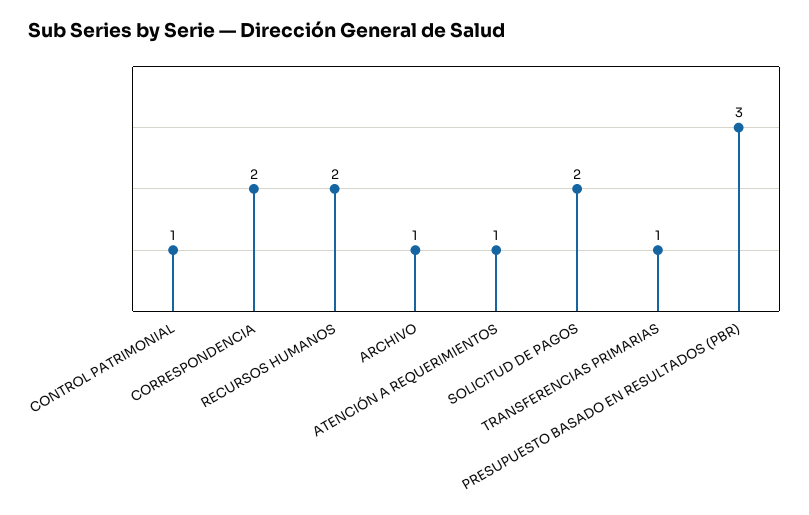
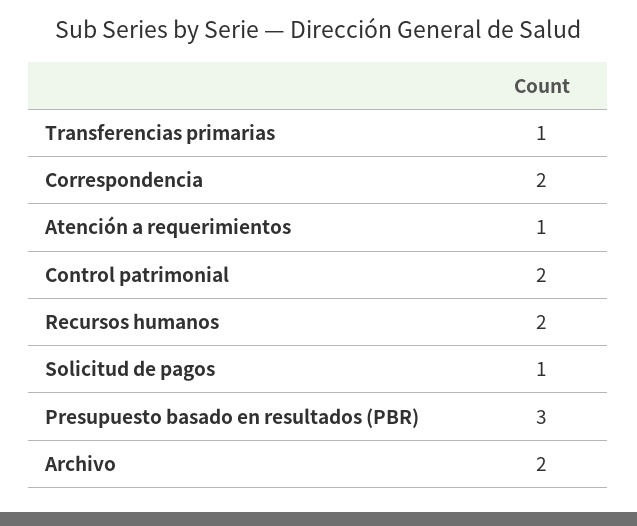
  {
-   "CONTROL PATRIMONIAL": 1,
+   "CONTROL PATRIMONIAL": 2,
    "CORRESPONDENCIA": 2,
    "RECURSOS HUMANOS": 2,
-   "ARCHIVO": 1,
+   "ARCHIVO": 2,
    "ATENCIÓN A REQUERIMIENTOS": 1,
-   "SOLICITUD DE PAGOS": 2,
+   "SOLICITUD DE PAGOS": 1,
    "TRANSFERENCIAS PRIMARIAS": 1,
    "PRESUPUESTO BASADO EN RESULTADOS (PBR)": 3
  }

